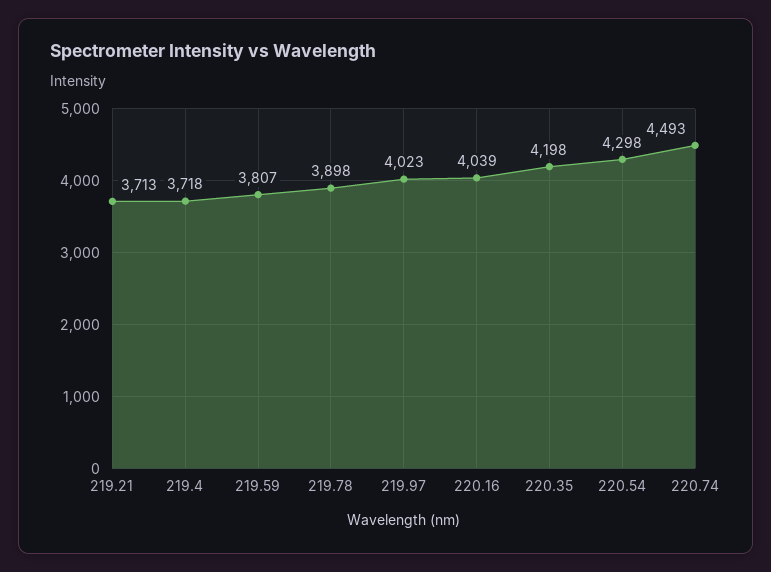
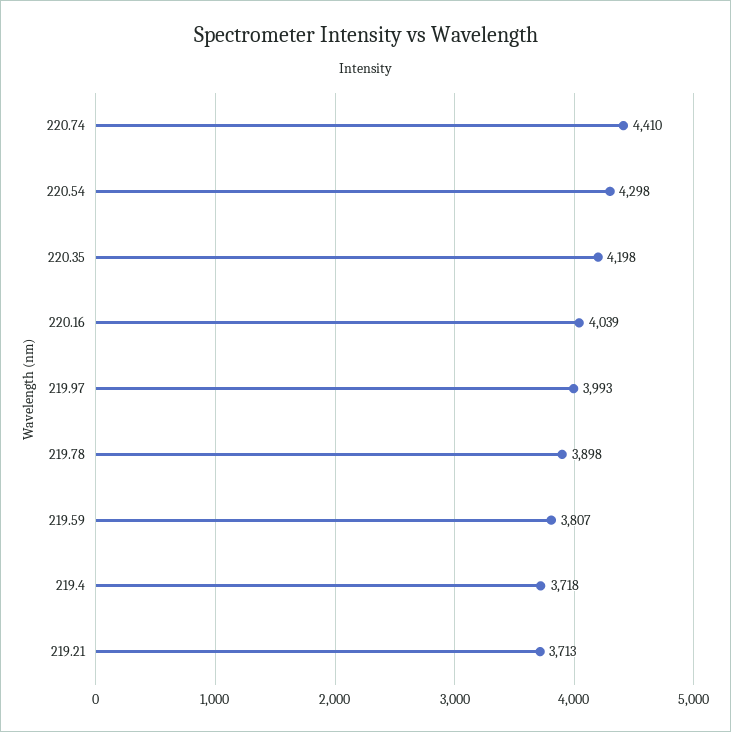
  {
    "219.21": 3713,
    "219.4": 3718,
    "219.59": 3807,
    "219.78": 3898,
-   "219.97": 4023,
+   "219.97": 3993,
    "220.16": 4039,
    "220.35": 4198,
    "220.54": 4298,
-   "220.74": 4493
+   "220.74": 4410
  }

